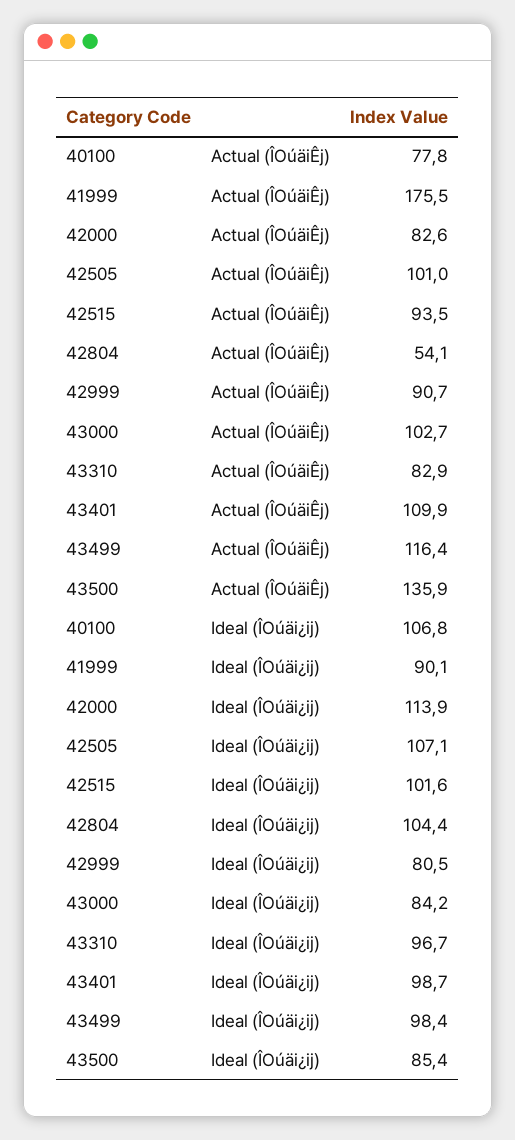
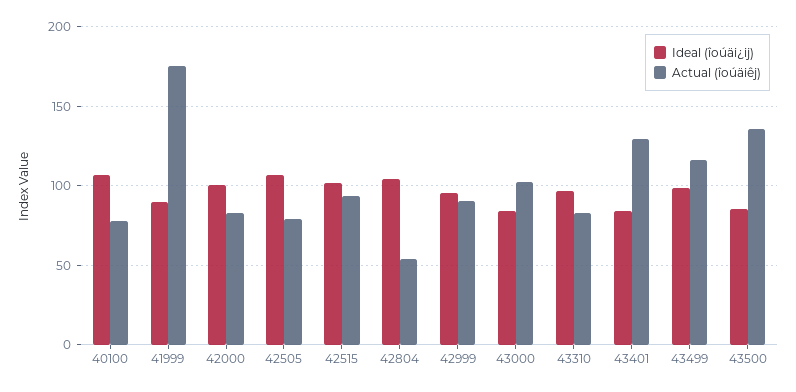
  {
    "Actual (ÎOúäiÊj)": {
      "40100": 77.8,
      "41999": 175.5,
      "42000": 82.6,
-     "42505": 101,
+     "42505": 80,
      "42515": 93.5,
      "42804": 54.1,
      "42999": 90.7,
      "43000": 102.7,
      "43310": 82.9,
-     "43401": 109.9,
+     "43401": 130,
      "43499": 116.4,
      "43500": 135.9
    },
    "Ideal (ÎOúäi¿ij)": {
      "40100": 106.8,
      "41999": 90.1,
-     "42000": 113.9,
+     "42000": 100,
      "42505": 107.1,
      "42515": 101.6,
      "42804": 104.4,
-     "42999": 80.5,
+     "42999": 95,
      "43000": 84.2,
      "43310": 96.7,
-     "43401": 98.7,
+     "43401": 85,
      "43499": 98.4,
      "43500": 85.4
    }
  }

